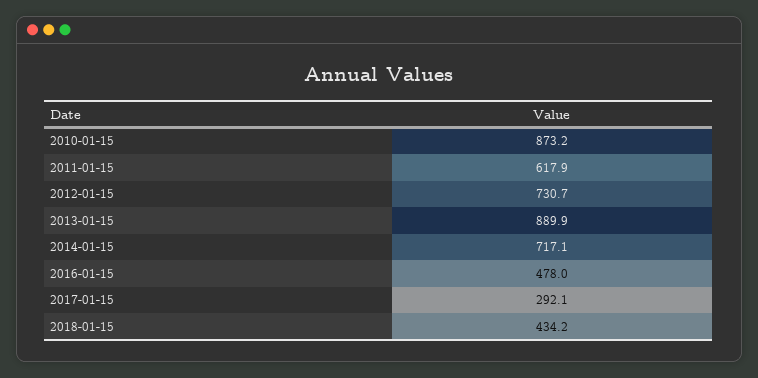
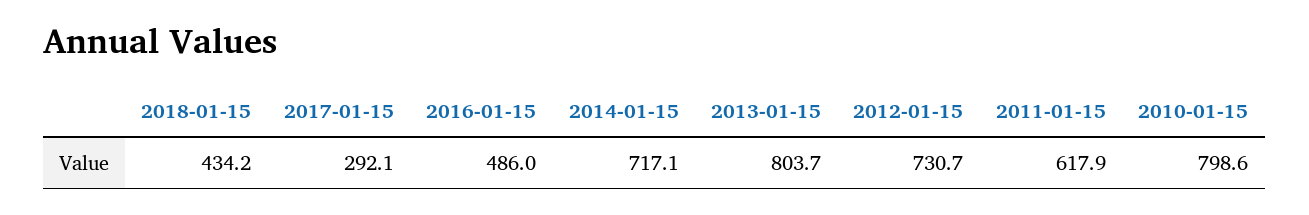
  {
-   "2010-01-15": 873.2,
+   "2010-01-15": 798.6,
    "2011-01-15": 617.9,
    "2012-01-15": 730.7,
-   "2013-01-15": 889.9,
+   "2013-01-15": 803.7,
    "2014-01-15": 717.1,
-   "2016-01-15": 478,
+   "2016-01-15": 486,
    "2017-01-15": 292.1,
    "2018-01-15": 434.2
  }

